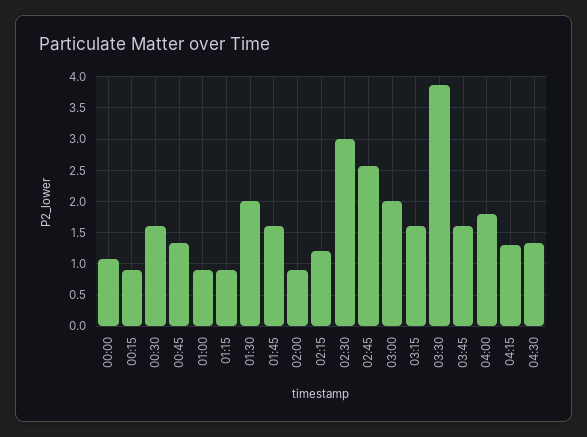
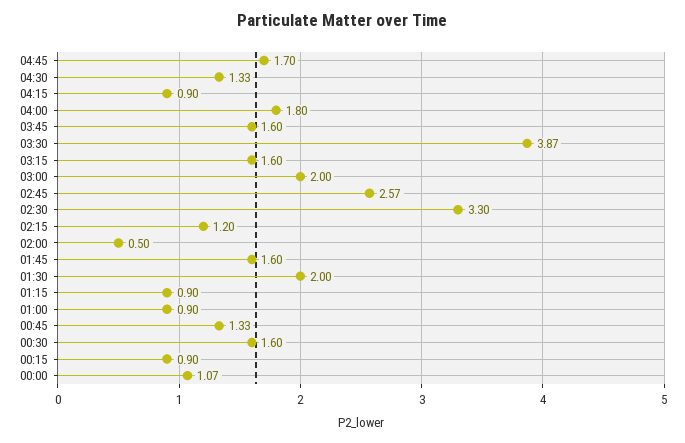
  {
    "00:00": 1.07,
    "00:15": 0.9,
    "00:30": 1.6,
    "00:45": 1.33,
    "01:00": 0.9,
    "01:15": 0.9,
    "01:30": 2,
    "01:45": 1.6,
-   "02:00": 0.9,
+   "02:00": 0.5,
    "02:15": 1.2,
-   "02:30": 3,
+   "02:30": 3.3,
    "02:45": 2.57,
    "03:00": 2,
    "03:15": 1.6,
    "03:30": 3.87,
    "03:45": 1.6,
    "04:00": 1.8,
-   "04:15": 1.3,
+   "04:15": 0.9,
-   "04:30": 1.33
+   "04:30": 1.33,
+   "04:45": 1.7
  }

